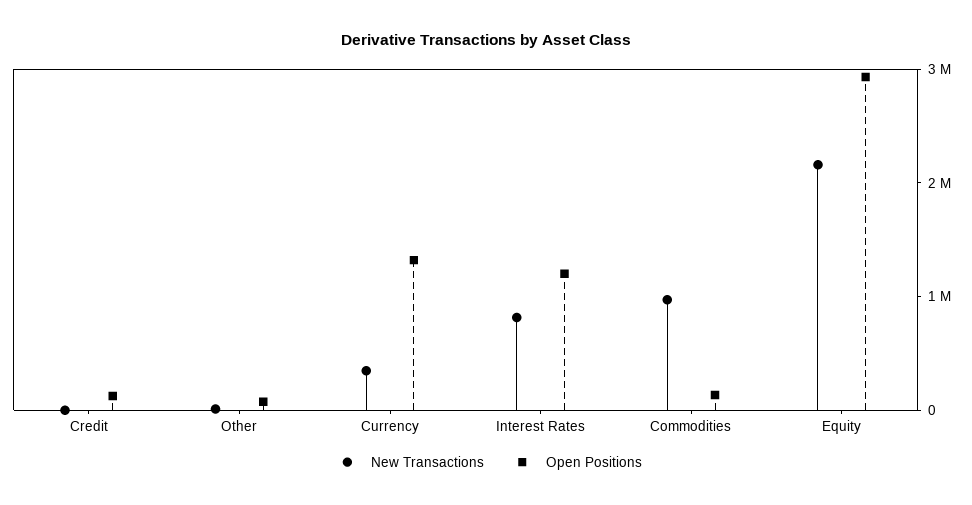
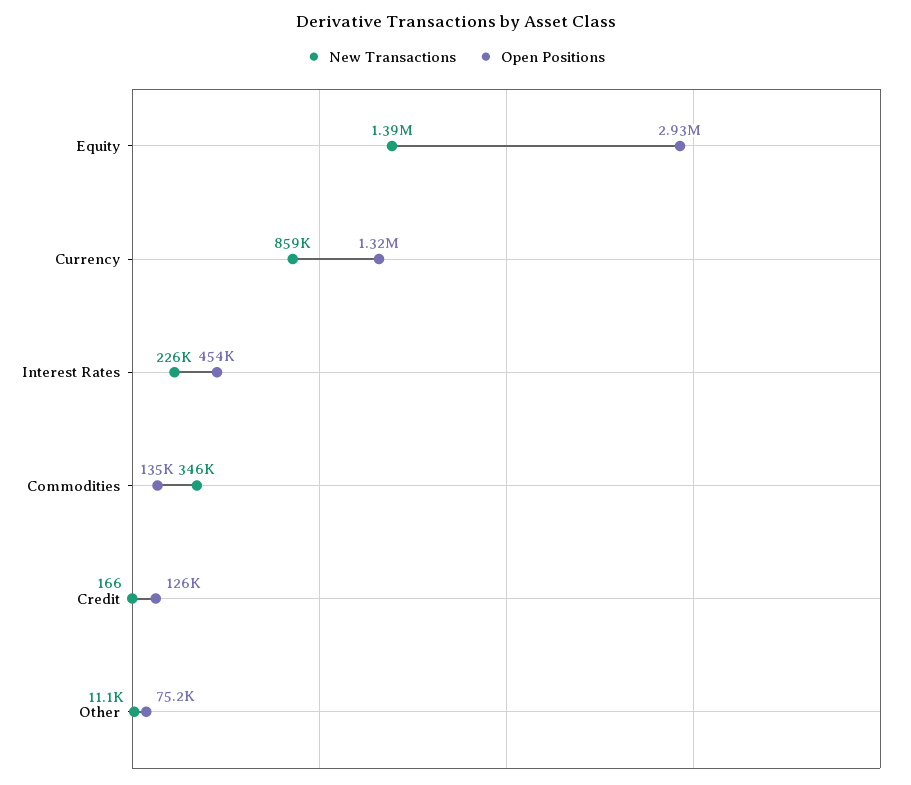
  {
    "New Transactions": {
      "Credit": 166,
      "Other": 11100,
-     "Currency": 400000,
+     "Currency": 859000,
-     "Interest Rates": 800000,
+     "Interest Rates": 226000,
-     "Commodities": 1000000,
+     "Commodities": 346000,
-     "Equity": 2200000
+     "Equity": 1390000
    },
    "Open Positions": {
      "Credit": 126000,
      "Other": 75200,
      "Currency": 1320000,
-     "Interest Rates": 1200000,
+     "Interest Rates": 454000,
      "Commodities": 135000,
      "Equity": 2930000
    }
  }

